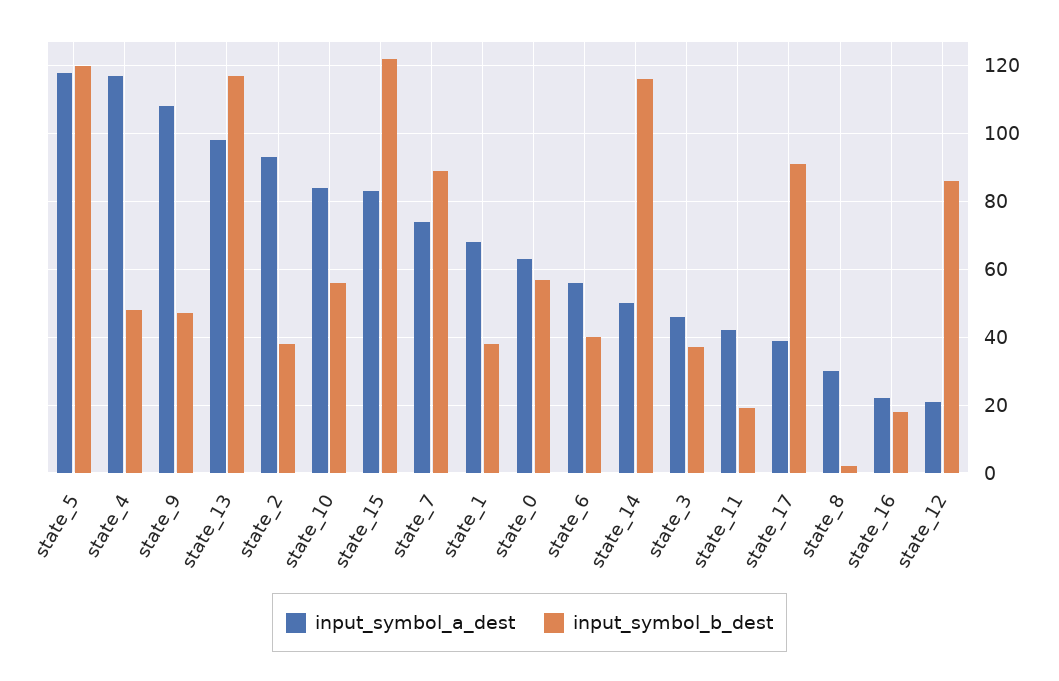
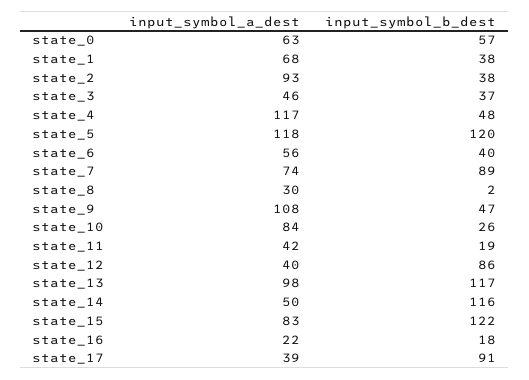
  {
    "input_symbol_a_dest": {
      "state_5": 118,
      "state_4": 117,
      "state_9": 108,
      "state_13": 98,
      "state_2": 93,
      "state_10": 84,
      "state_15": 83,
      "state_7": 74,
      "state_1": 68,
      "state_0": 63,
      "state_6": 56,
      "state_14": 50,
      "state_3": 46,
      "state_11": 42,
      "state_17": 39,
      "state_8": 30,
      "state_16": 22,
-     "state_12": 20
+     "state_12": 40
    },
    "input_symbol_b_dest": {
      "state_5": 120,
      "state_4": 48,
      "state_9": 47,
      "state_13": 117,
      "state_2": 38,
-     "state_10": 55,
+     "state_10": 26,
      "state_15": 122,
      "state_7": 89,
      "state_1": 38,
      "state_0": 57,
      "state_6": 40,
      "state_14": 116,
      "state_3": 37,
      "state_11": 19,
      "state_17": 91,
      "state_8": 2,
      "state_16": 18,
      "state_12": 86
    }
  }

